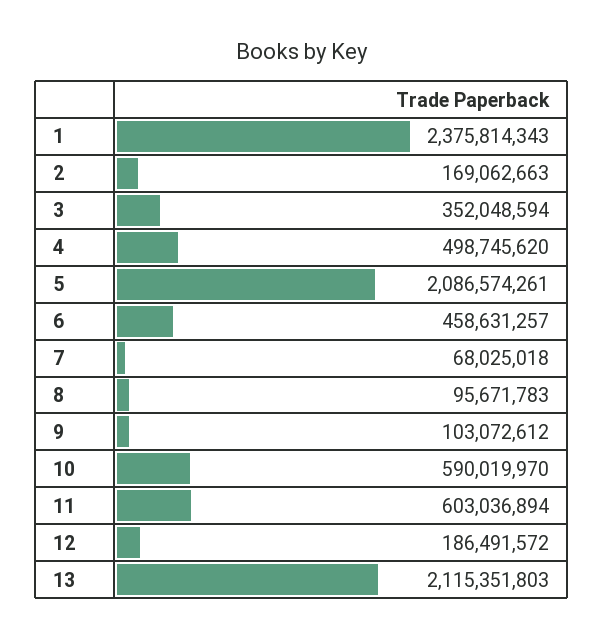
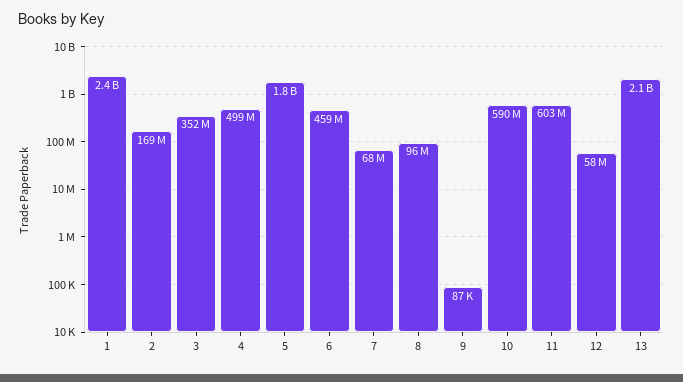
  {
    "1": 2375814343,
    "2": 169062663,
    "3": 352048594,
    "4": 498745620,
-   "5": 2086574261,
+   "5": 1800000000,
    "6": 458631257,
    "7": 68025018,
    "8": 95671783,
-   "9": 103072612,
+   "9": 87000,
    "10": 590019970,
    "11": 603036894,
-   "12": 186491572,
+   "12": 58000000,
    "13": 2115351803
  }

